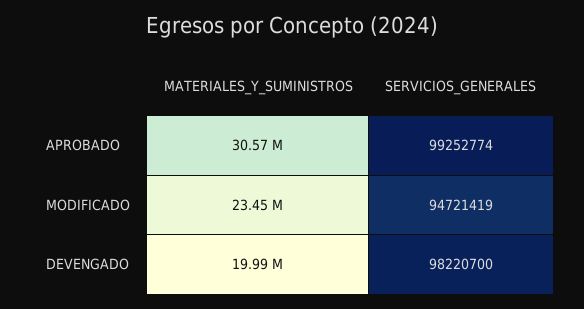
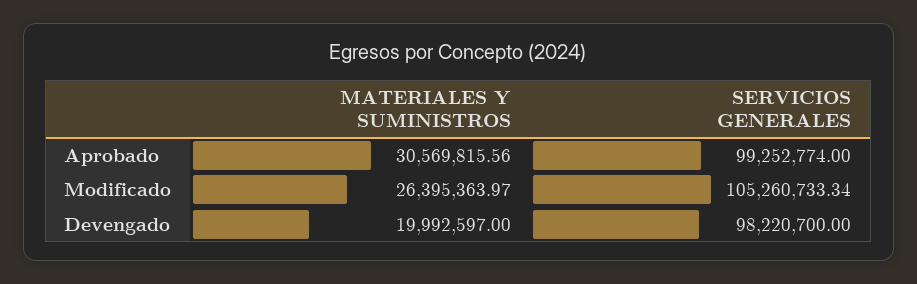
  {
    "MATERIALES_Y_SUMINISTROS": {
      "APROBADO": 30569815.56,
-     "MODIFICADO": 23450000,
+     "MODIFICADO": 26395363.97,
      "DEVENGADO": 19992597
    },
    "SERVICIOS_GENERALES": {
      "APROBADO": 99252774,
-     "MODIFICADO": 94721419,
+     "MODIFICADO": 105260733.34,
      "DEVENGADO": 98220700
    }
  }

